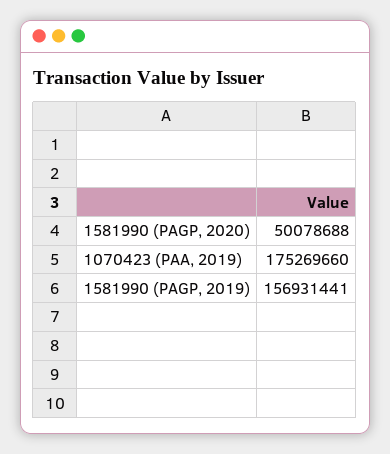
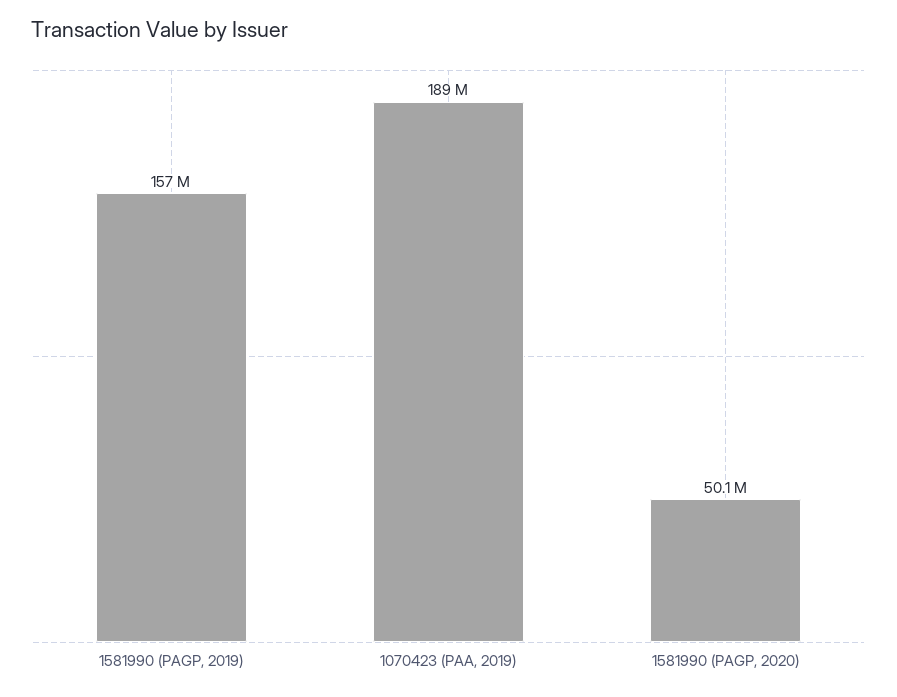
  {
    "1581990 (PAGP, 2020)": 50078688,
-   "1070423 (PAA, 2019)": 175269660,
+   "1070423 (PAA, 2019)": 189000000,
    "1581990 (PAGP, 2019)": 156931441
  }

